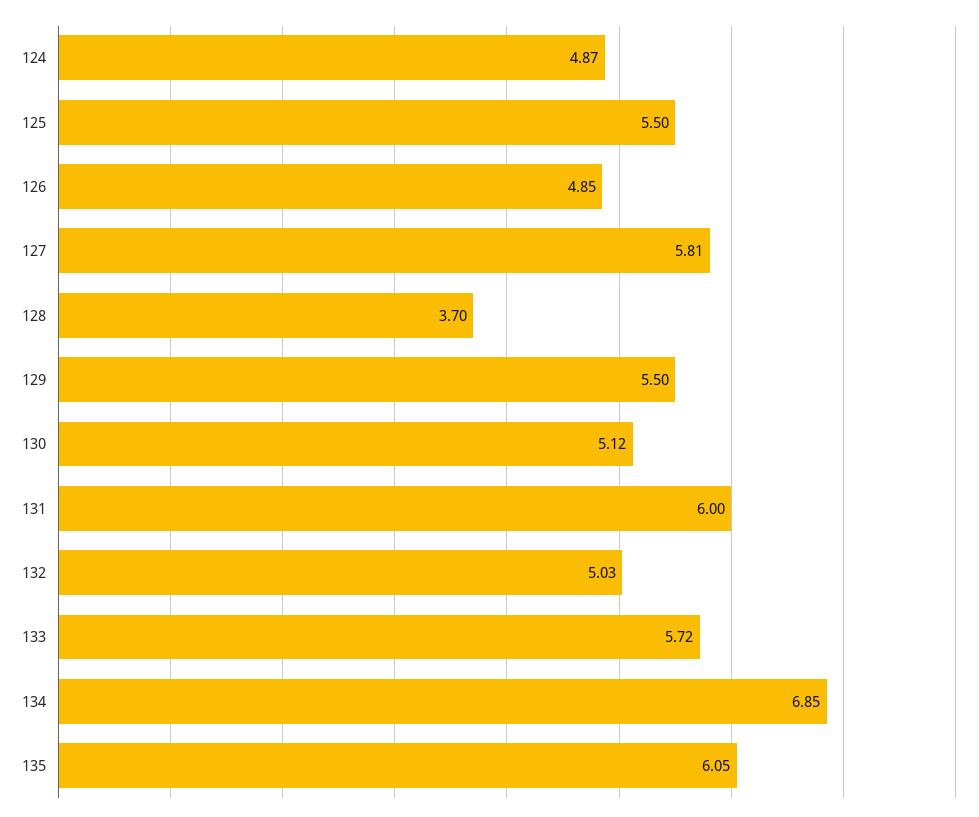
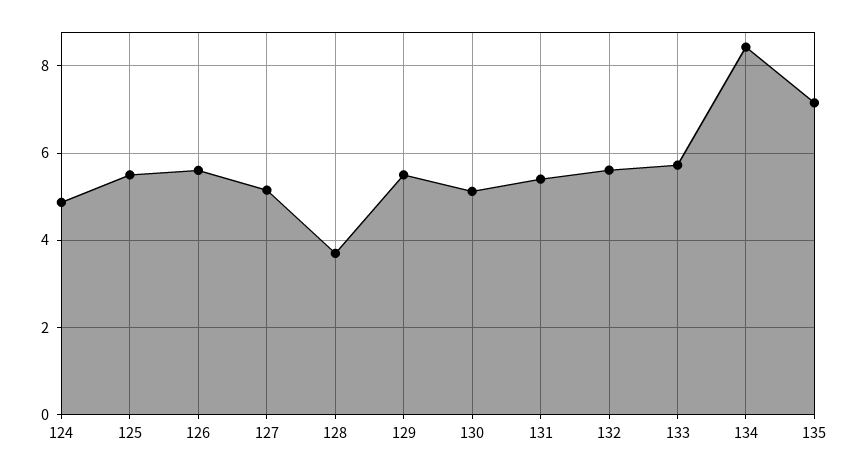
  {
    "124": 4.87,
    "125": 5.5,
-   "126": 4.85,
+   "126": 5.6,
-   "127": 5.81,
+   "127": 5.2,
    "128": 3.7,
    "129": 5.5,
    "130": 5.12,
-   "131": 6,
+   "131": 5.4,
-   "132": 5.03,
+   "132": 5.6,
    "133": 5.72,
-   "134": 6.85,
+   "134": 8.4,
-   "135": 6.05
+   "135": 7.2
  }

